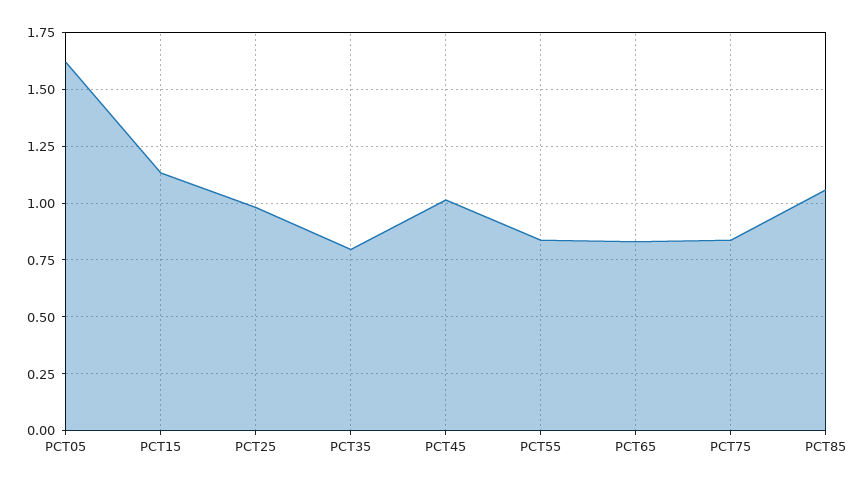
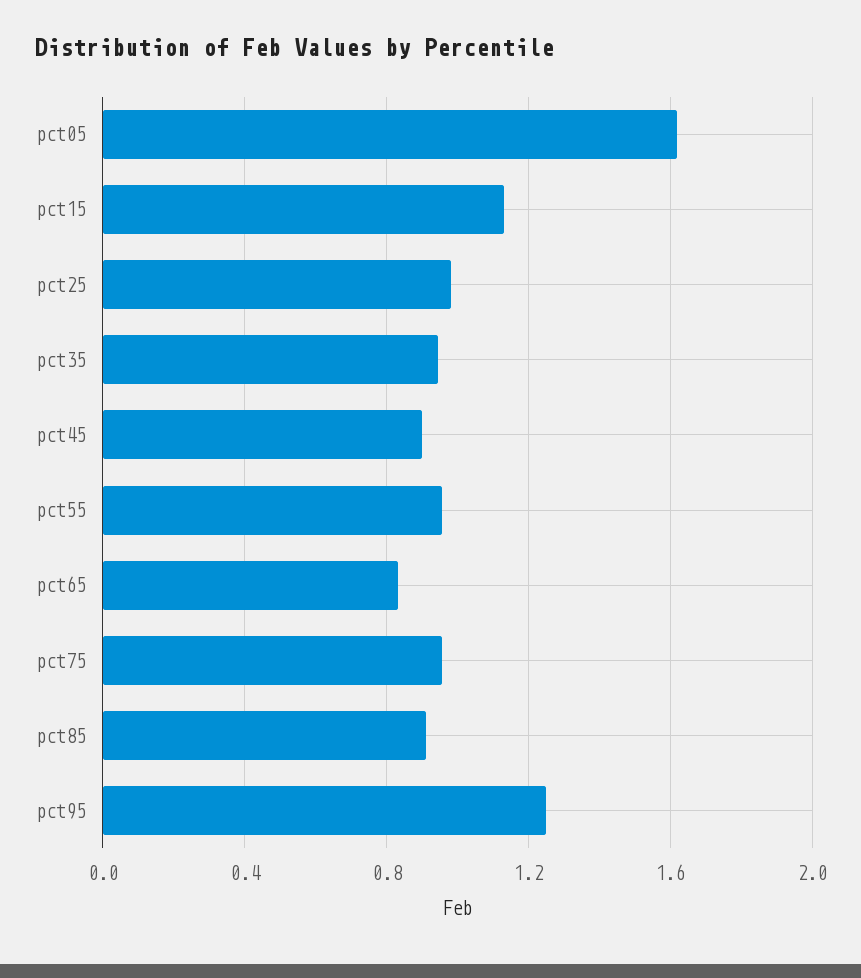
  {
    "PCT05": 1.6,
    "PCT15": 1.15,
    "PCT25": 1,
-   "PCT35": 0.8,
+   "PCT35": 0.95,
-   "PCT45": 1,
+   "PCT45": 0.9,
-   "PCT55": 0.85,
+   "PCT55": 0.95,
    "PCT65": 0.85,
-   "PCT75": 0.85,
+   "PCT75": 0.95,
-   "PCT85": 1.05
+   "PCT85": 0.9,
+   "pct95": 1.25
  }

